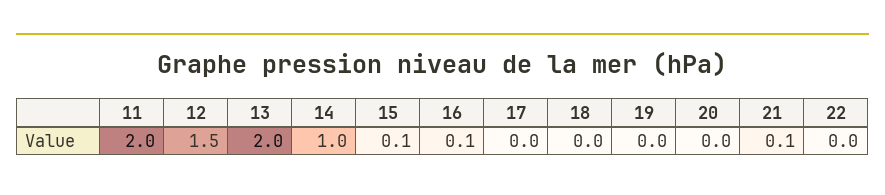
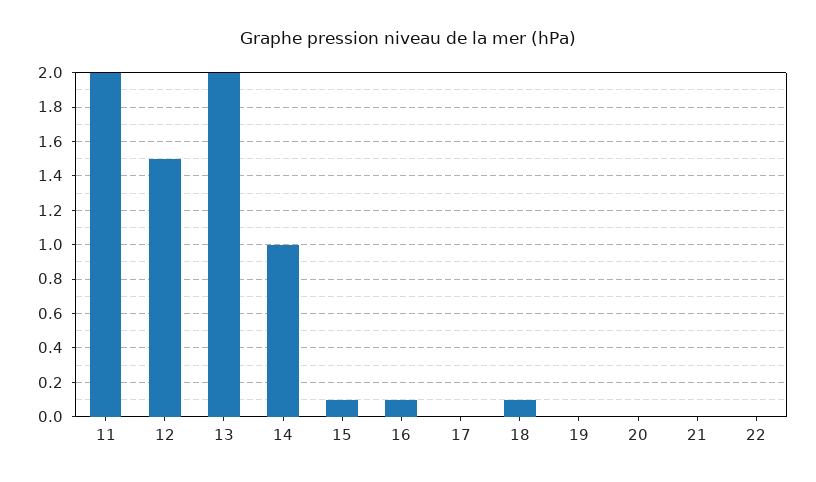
  {
    "11": 2,
    "12": 1.5,
    "13": 2,
    "14": 1,
    "15": 0.1,
    "16": 0.1,
    "17": 0,
-   "18": 0,
+   "18": 0.1,
    "19": 0,
    "20": 0,
-   "21": 0.1,
+   "21": 0,
    "22": 0
  }

